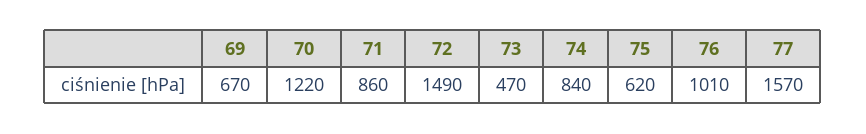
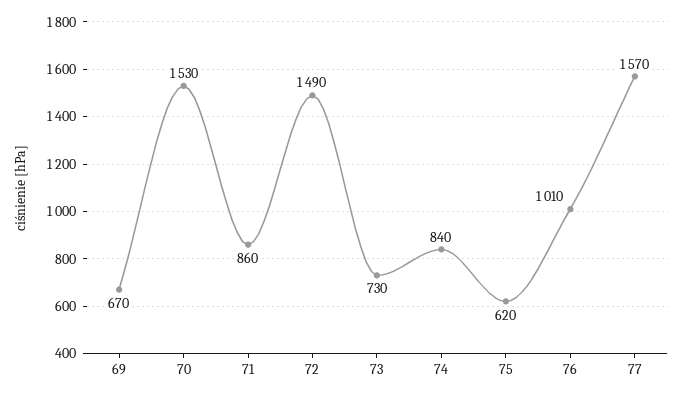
  {
    "69": 670,
-   "70": 1220,
+   "70": 1530,
    "71": 860,
    "72": 1490,
-   "73": 470,
+   "73": 730,
    "74": 840,
    "75": 620,
    "76": 1010,
    "77": 1570
  }

